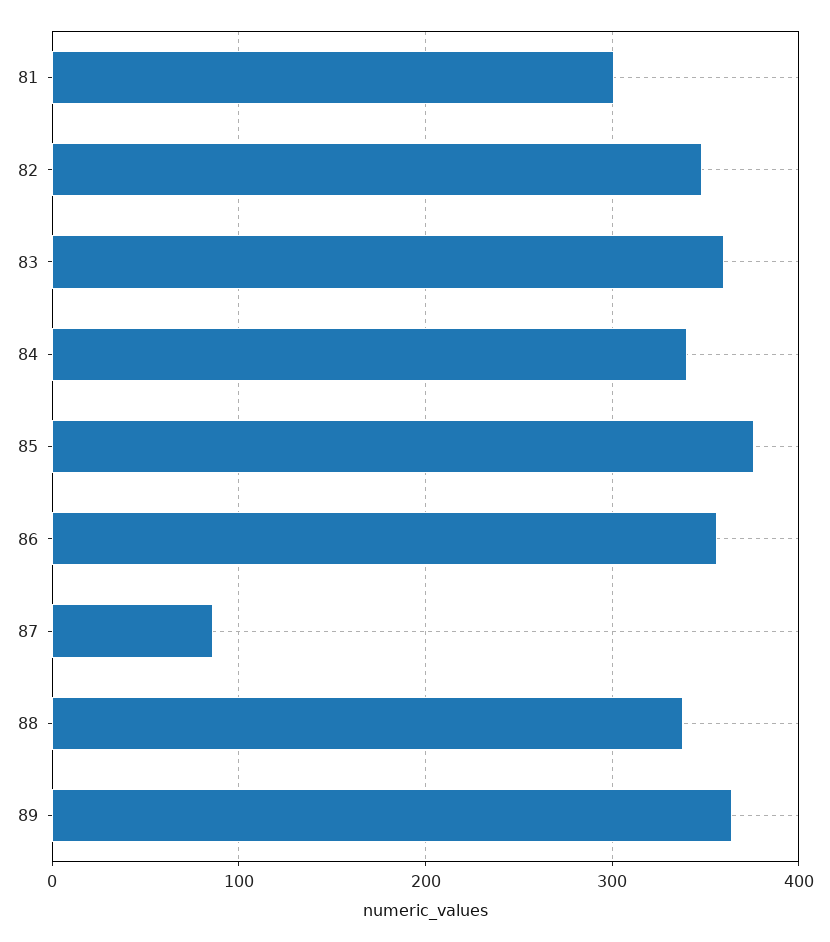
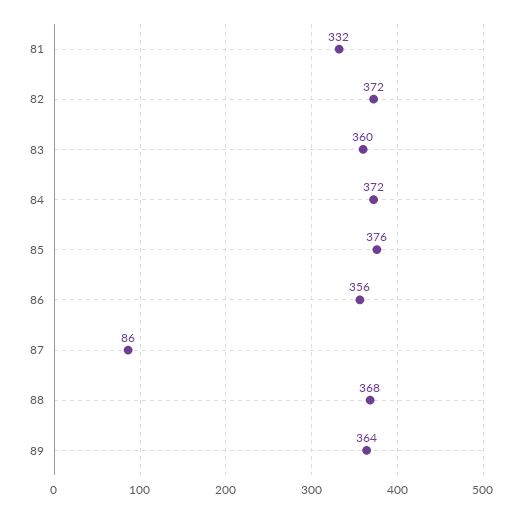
  {
-   "81": 300,
+   "81": 332,
-   "82": 350,
+   "82": 372,
    "83": 360,
-   "84": 340,
+   "84": 372,
    "85": 376,
    "86": 356,
    "87": 86,
-   "88": 340,
+   "88": 368,
    "89": 364
  }

